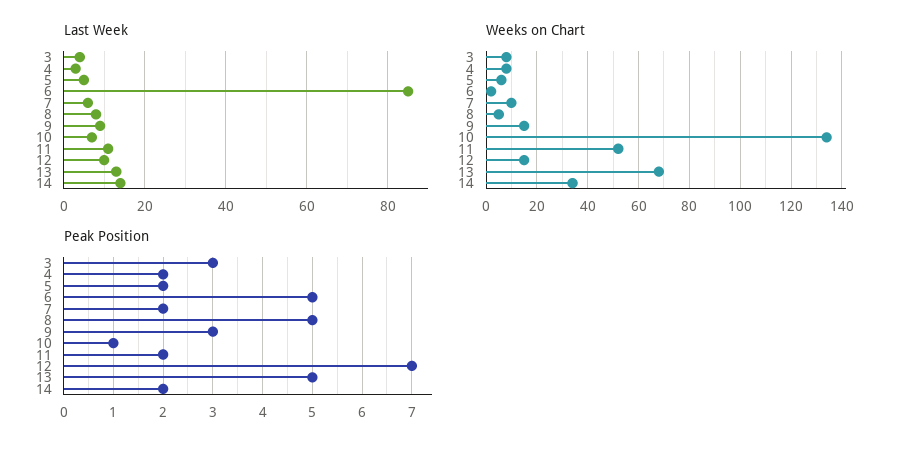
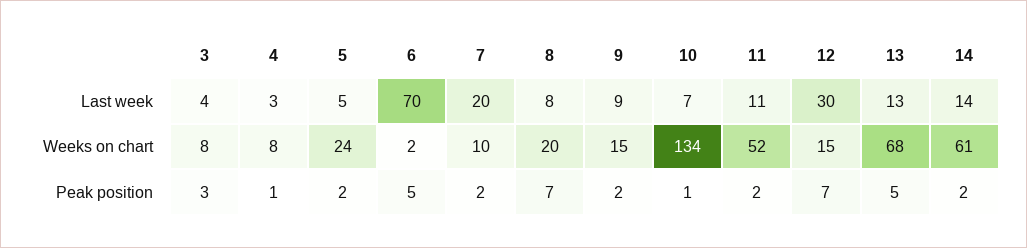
  {
    "Last Week": {
      "3": 4,
      "4": 3,
      "5": 5,
-     "6": 85,
+     "6": 70,
-     "7": 5,
+     "7": 20,
      "8": 8,
      "9": 9,
      "10": 7,
      "11": 11,
-     "12": 10,
+     "12": 30,
      "13": 13,
      "14": 14
    },
    "Weeks on Chart": {
      "3": 8,
      "4": 8,
-     "5": 5,
+     "5": 24,
      "6": 2,
      "7": 10,
-     "8": 5,
+     "8": 20,
      "9": 15,
      "10": 134,
      "11": 52,
      "12": 15,
      "13": 68,
-     "14": 35
+     "14": 61
    },
    "Peak Position": {
      "3": 3,
-     "4": 2,
+     "4": 1,
      "5": 2,
      "6": 5,
      "7": 2,
-     "8": 5,
+     "8": 7,
-     "9": 3,
+     "9": 2,
      "10": 1,
      "11": 2,
      "12": 7,
      "13": 5,
      "14": 2
    }
  }

